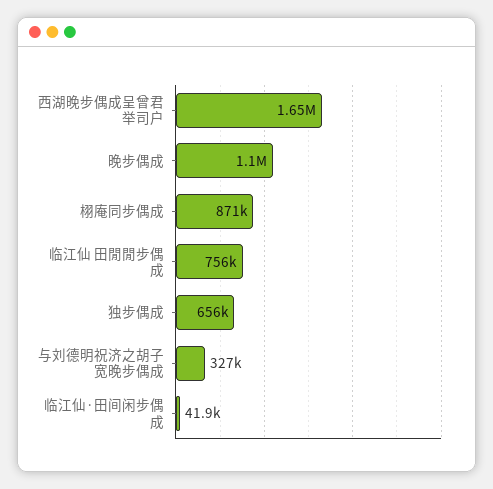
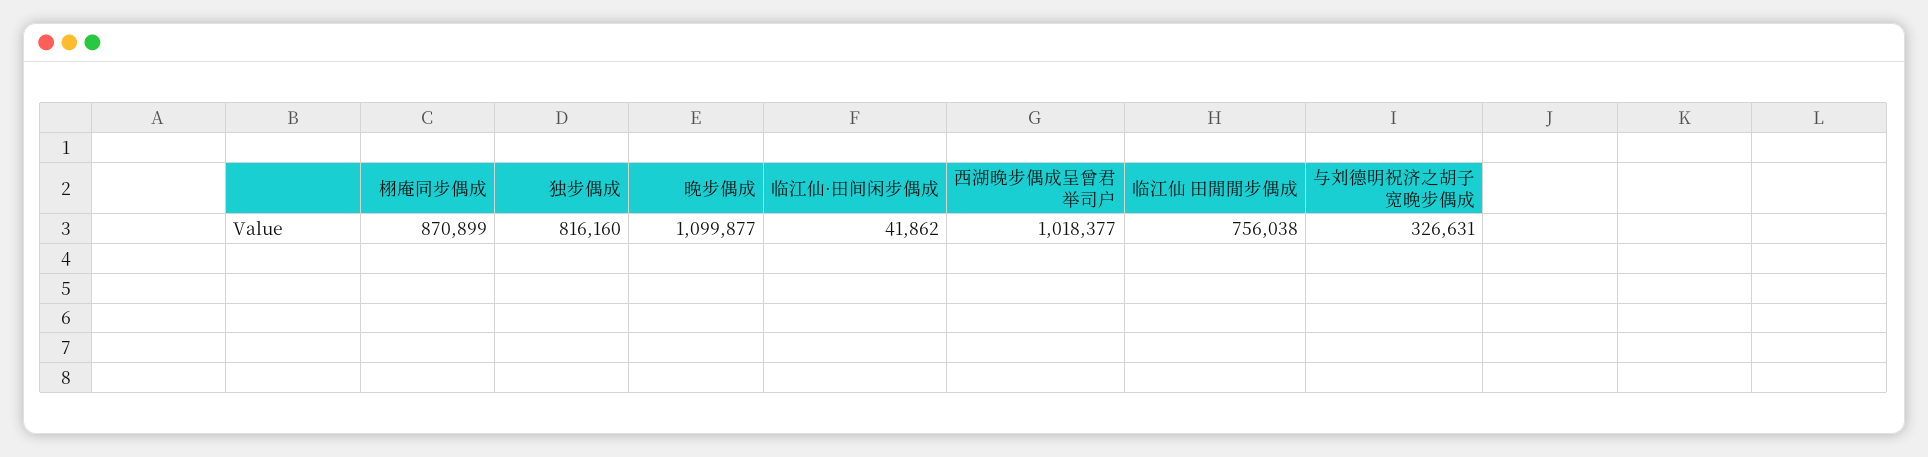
  {
-   "西湖晚步偶成呈曾君举司户": 1650000,
+   "西湖晚步偶成呈曾君举司户": 1018377,
    "晚步偶成": 1099877,
    "栩庵同步偶成": 870899,
    "临江仙 田閒閒步偶成": 756038,
-   "独步偶成": 656000,
+   "独步偶成": 816160,
    "与刘德明祝济之胡子宽晚步偶成": 326631,
    "临江仙·田间闲步偶成": 41862
  }

